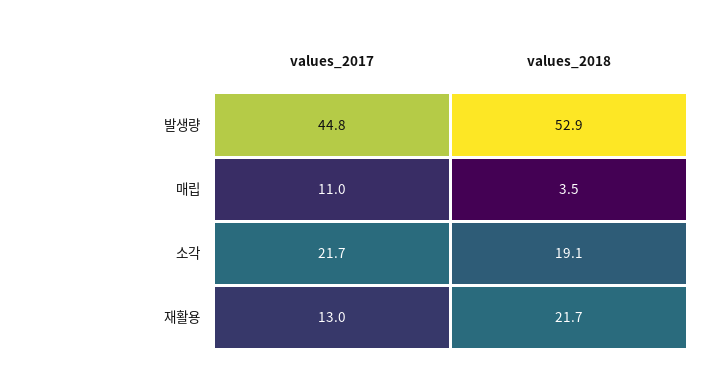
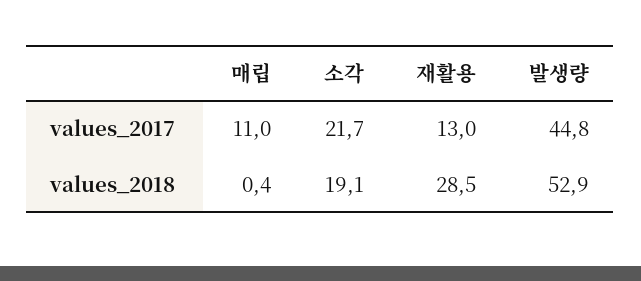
  {
    "values_2017": {
      "발생량": 44.8,
      "매립": 11,
      "소각": 21.7,
      "재활용": 13
    },
    "values_2018": {
      "발생량": 52.9,
-     "매립": 3.5,
+     "매립": 0.4,
      "소각": 19.1,
-     "재활용": 21.7
+     "재활용": 28.5
    }
  }

